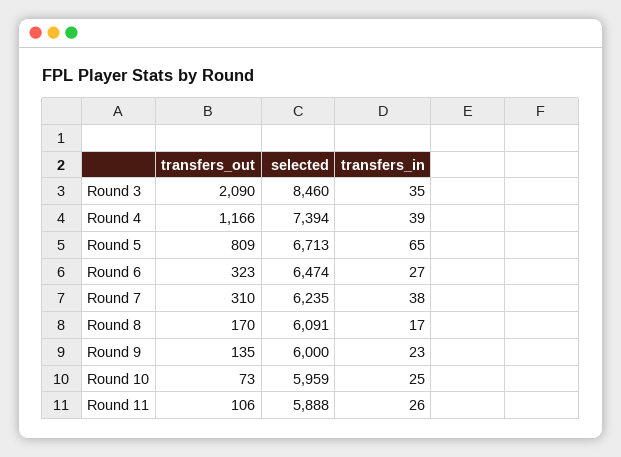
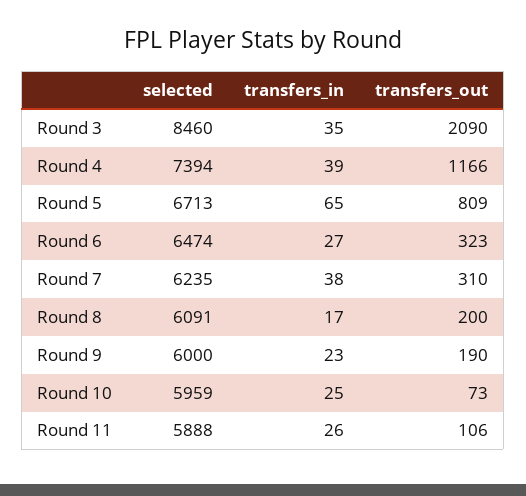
  {
    "transfers_out": {
      "Round 3": 2090,
      "Round 4": 1166,
      "Round 5": 809,
      "Round 6": 323,
      "Round 7": 310,
-     "Round 8": 170,
+     "Round 8": 200,
-     "Round 9": 135,
+     "Round 9": 190,
      "Round 10": 73,
      "Round 11": 106
    },
    "selected": {
      "Round 3": 8460,
      "Round 4": 7394,
      "Round 5": 6713,
      "Round 6": 6474,
      "Round 7": 6235,
      "Round 8": 6091,
      "Round 9": 6000,
      "Round 10": 5959,
      "Round 11": 5888
    },
    "transfers_in": {
      "Round 3": 35,
      "Round 4": 39,
      "Round 5": 65,
      "Round 6": 27,
      "Round 7": 38,
      "Round 8": 17,
      "Round 9": 23,
      "Round 10": 25,
      "Round 11": 26
    }
  }

